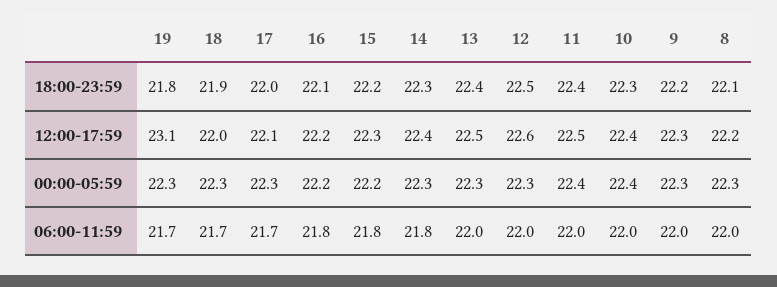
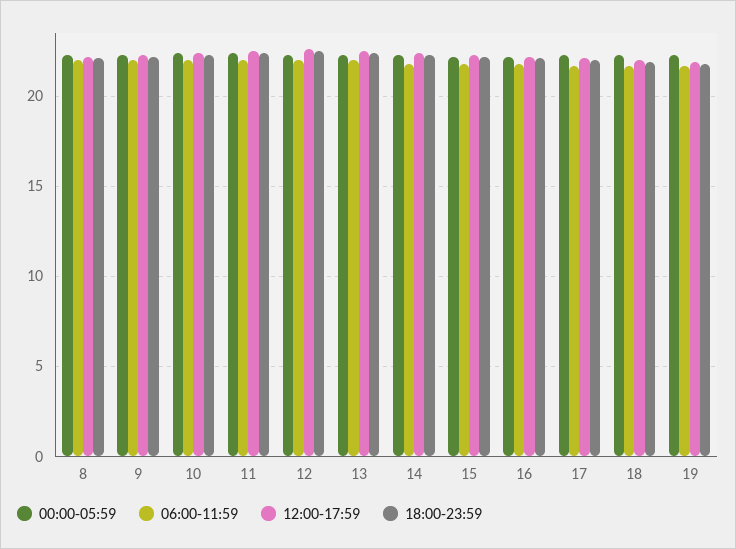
  {
    "18:00-23:59": {
      "19": 21.8,
      "18": 21.9,
      "17": 22,
      "16": 22.1,
      "15": 22.2,
      "14": 22.3,
      "13": 22.4,
      "12": 22.5,
      "11": 22.4,
      "10": 22.3,
      "9": 22.2,
      "8": 22.1
    },
    "12:00-17:59": {
-     "19": 23.1,
+     "19": 22,
      "18": 22,
      "17": 22.1,
      "16": 22.2,
      "15": 22.3,
      "14": 22.4,
      "13": 22.5,
      "12": 22.6,
      "11": 22.5,
      "10": 22.4,
      "9": 22.3,
      "8": 22.2
    },
    "00:00-05:59": {
      "19": 22.3,
      "18": 22.3,
      "17": 22.3,
      "16": 22.2,
      "15": 22.2,
      "14": 22.3,
      "13": 22.3,
      "12": 22.3,
      "11": 22.4,
      "10": 22.4,
      "9": 22.3,
      "8": 22.3
    },
    "06:00-11:59": {
      "19": 21.7,
      "18": 21.7,
      "17": 21.7,
      "16": 21.8,
      "15": 21.8,
      "14": 21.8,
      "13": 22,
      "12": 22,
      "11": 22,
      "10": 22,
      "9": 22,
      "8": 22
    }
  }

